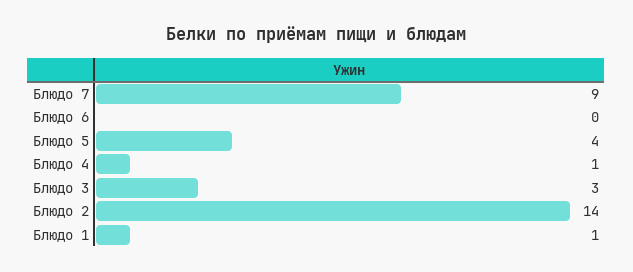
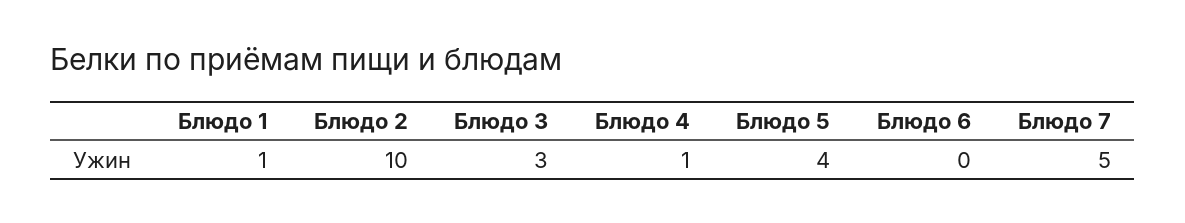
  {
-   "Блюдо 7": 9,
+   "Блюдо 7": 5,
    "Блюдо 6": 0,
    "Блюдо 5": 4,
    "Блюдо 4": 1,
    "Блюдо 3": 3,
-   "Блюдо 2": 14,
+   "Блюдо 2": 10,
    "Блюдо 1": 1
  }

